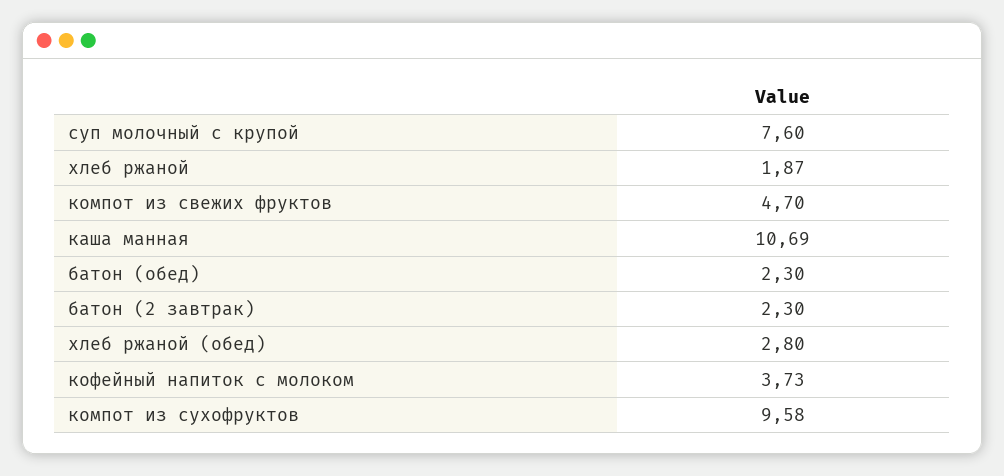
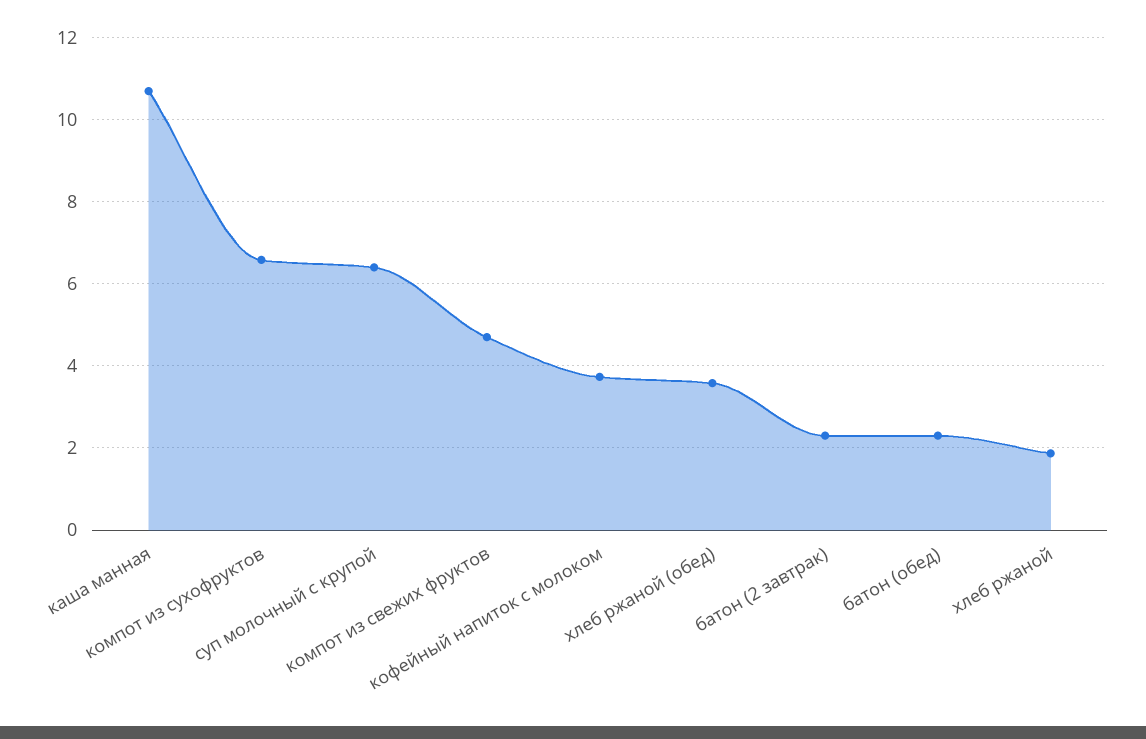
  {
-   "суп молочный с крупой": 7.6,
+   "суп молочный с крупой": 6.4,
    "хлеб ржаной": 1.87,
    "компот из свежих фруктов": 4.7,
    "каша манная": 10.69,
    "батон (обед)": 2.3,
    "батон (2 завтрак)": 2.3,
-   "хлеб ржаной (обед)": 2.8,
+   "хлеб ржаной (обед)": 3.6,
    "кофейный напиток с молоком": 3.73,
-   "компот из сухофруктов": 9.58
+   "компот из сухофруктов": 6.6
  }

